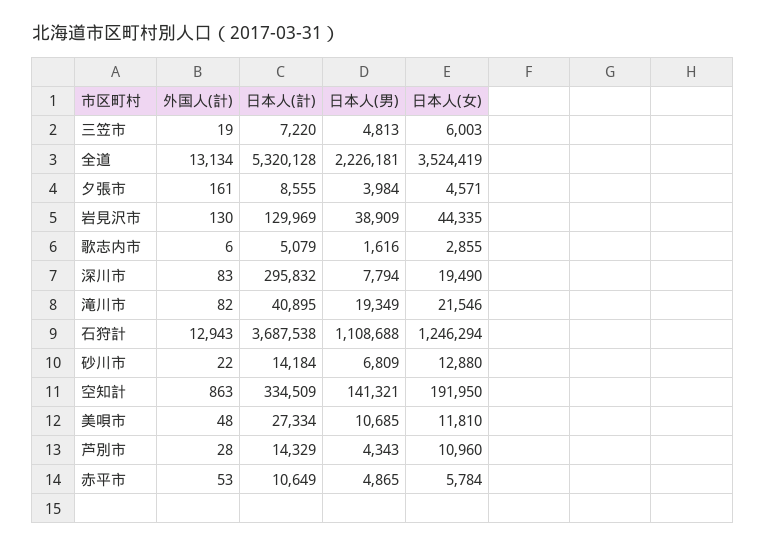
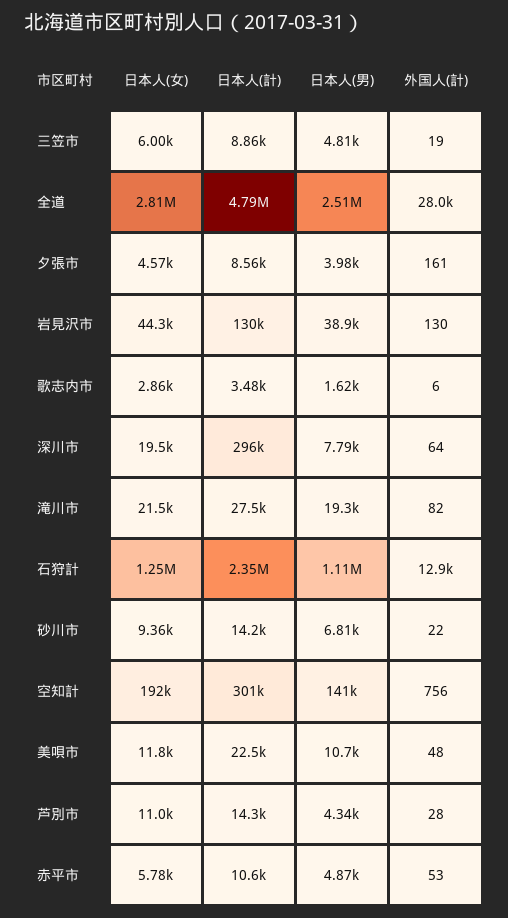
  {
    "外国人(計)": {
      "三笠市": 19,
-     "全道": 13134,
+     "全道": 28000,
      "夕張市": 161,
      "岩見沢市": 130,
      "歌志内市": 6,
-     "深川市": 83,
+     "深川市": 64,
      "滝川市": 82,
      "石狩計": 12943,
      "砂川市": 22,
-     "空知計": 863,
+     "空知計": 756,
      "美唄市": 48,
      "芦別市": 28,
      "赤平市": 53
    },
    "日本人(計)": {
-     "三笠市": 7220,
+     "三笠市": 8860,
-     "全道": 5320128,
+     "全道": 4790000,
      "夕張市": 8555,
      "岩見沢市": 129969,
-     "歌志内市": 5079,
+     "歌志内市": 3480,
      "深川市": 295832,
-     "滝川市": 40895,
+     "滝川市": 27500,
-     "石狩計": 3687538,
+     "石狩計": 2350000,
      "砂川市": 14184,
-     "空知計": 334509,
+     "空知計": 301000,
-     "美唄市": 27334,
+     "美唄市": 22500,
      "芦別市": 14329,
      "赤平市": 10649
    },
    "日本人(男)": {
      "三笠市": 4813,
-     "全道": 2226181,
+     "全道": 2510000,
      "夕張市": 3984,
      "岩見沢市": 38909,
      "歌志内市": 1616,
      "深川市": 7794,
      "滝川市": 19349,
      "石狩計": 1108688,
      "砂川市": 6809,
      "空知計": 141321,
      "美唄市": 10685,
      "芦別市": 4343,
      "赤平市": 4865
    },
    "日本人(女)": {
      "三笠市": 6003,
-     "全道": 3524419,
+     "全道": 2810000,
      "夕張市": 4571,
      "岩見沢市": 44335,
      "歌志内市": 2855,
      "深川市": 19490,
      "滝川市": 21546,
      "石狩計": 1246294,
-     "砂川市": 12880,
+     "砂川市": 9360,
      "空知計": 191950,
      "美唄市": 11810,
      "芦別市": 10960,
      "赤平市": 5784
    }
  }

